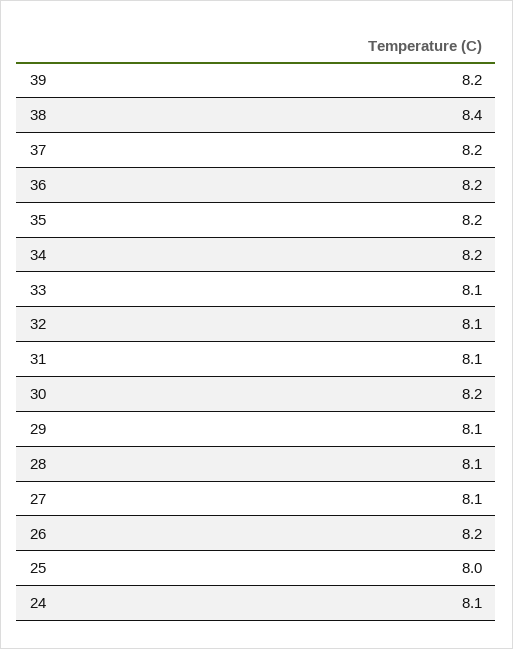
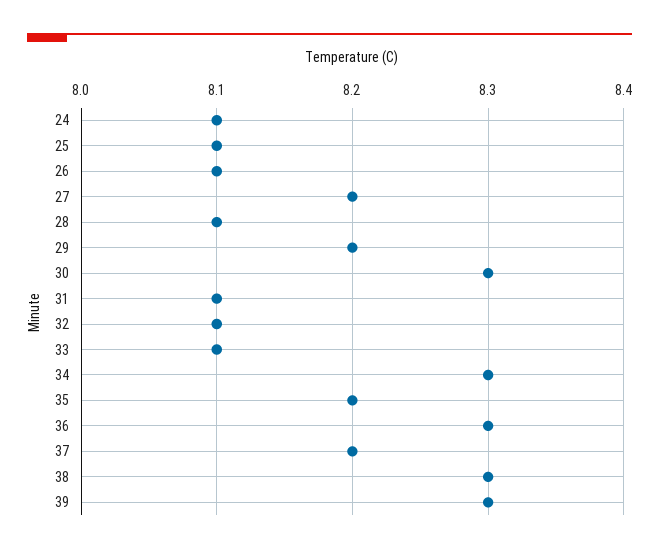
  {
-   "39": 8.2,
+   "39": 8.3,
-   "38": 8.4,
+   "38": 8.3,
    "37": 8.2,
-   "36": 8.2,
+   "36": 8.3,
    "35": 8.2,
-   "34": 8.2,
+   "34": 8.3,
    "33": 8.1,
    "32": 8.1,
    "31": 8.1,
-   "30": 8.2,
+   "30": 8.3,
-   "29": 8.1,
+   "29": 8.2,
    "28": 8.1,
-   "27": 8.1,
+   "27": 8.2,
-   "26": 8.2,
+   "26": 8.1,
-   "25": 8,
+   "25": 8.1,
    "24": 8.1
  }

